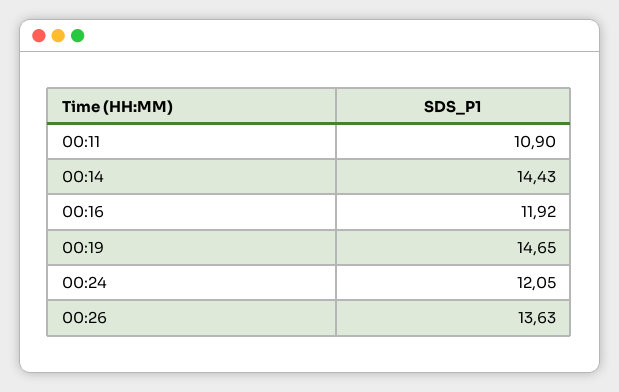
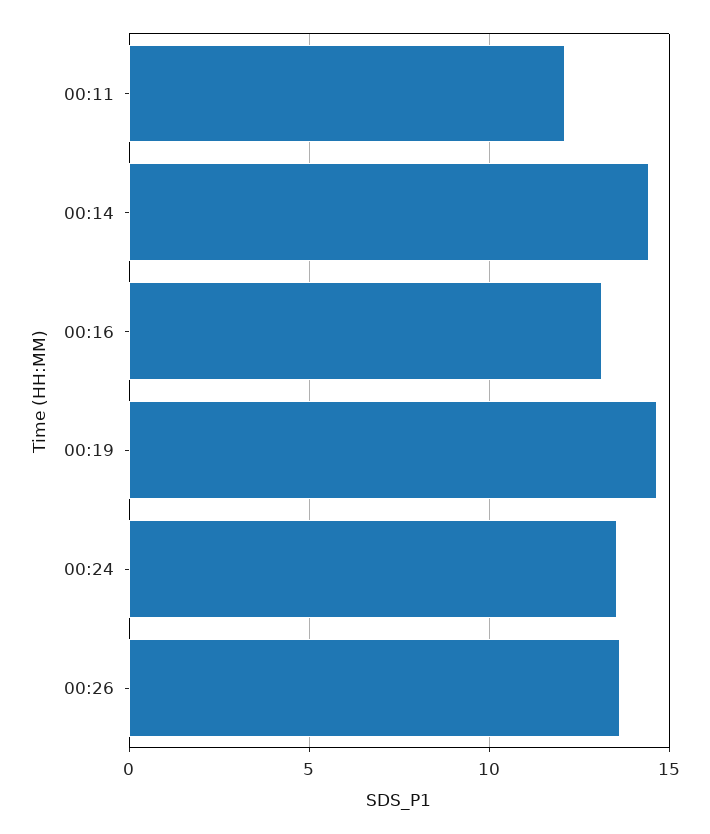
  {
-   "00:11": 10.9,
+   "00:11": 12,
    "00:14": 14.43,
-   "00:16": 11.92,
+   "00:16": 13,
    "00:19": 14.65,
-   "00:24": 12.05,
+   "00:24": 13.5,
    "00:26": 13.63
  }

